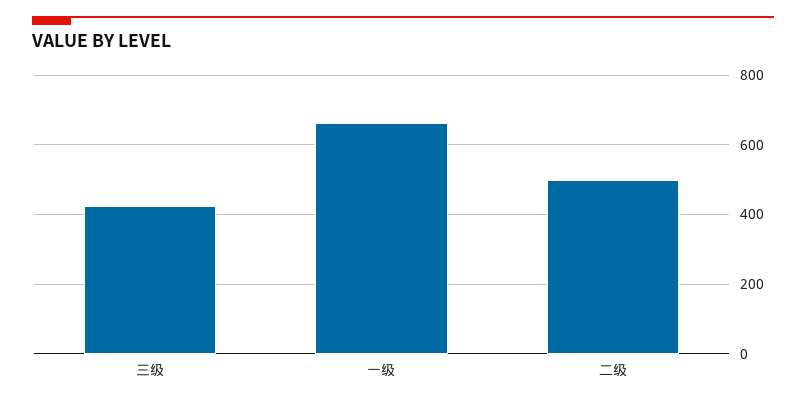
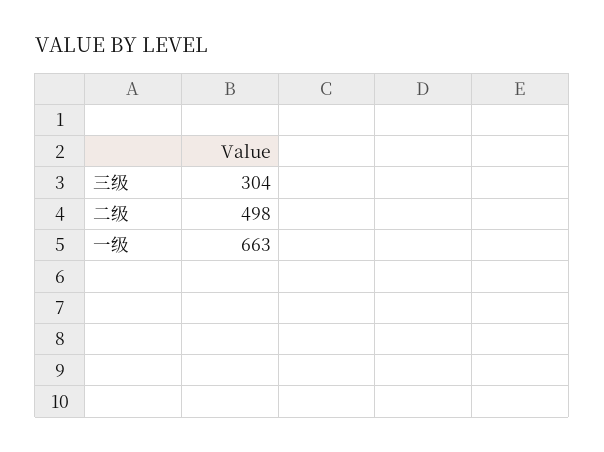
  {
-   "三级": 420,
+   "三级": 304,
    "一级": 663,
    "二级": 498
  }

